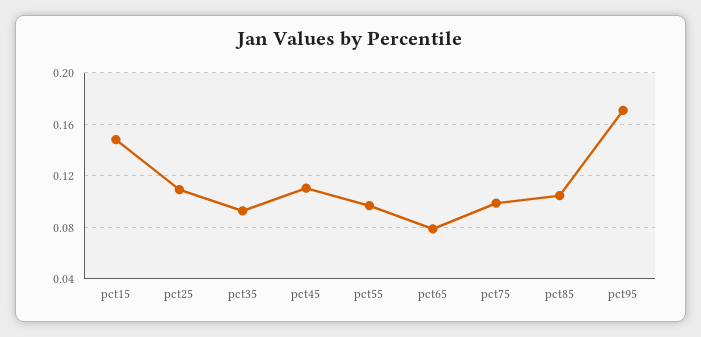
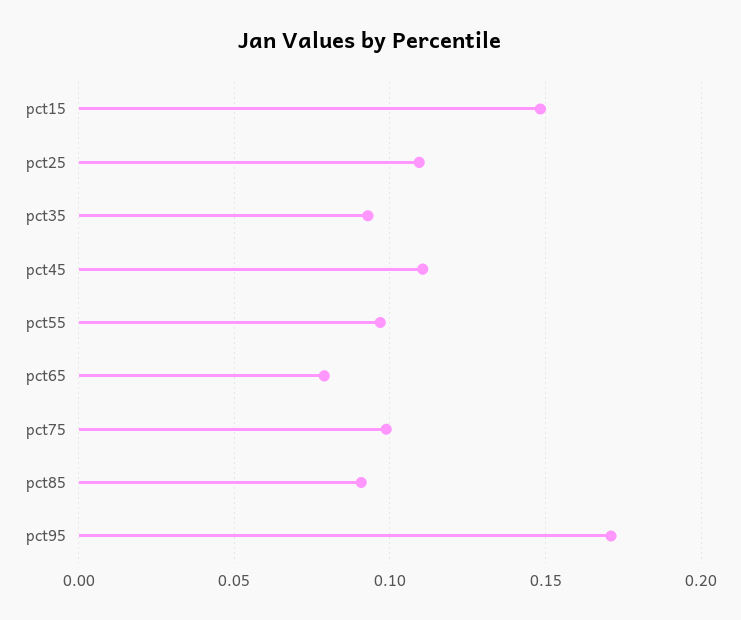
  {
    "pct15": 0.15,
    "pct25": 0.11,
    "pct35": 0.095,
    "pct45": 0.11,
    "pct55": 0.095,
    "pct65": 0.08,
    "pct75": 0.1,
-   "pct85": 0.105,
+   "pct85": 0.09,
    "pct95": 0.17
  }

